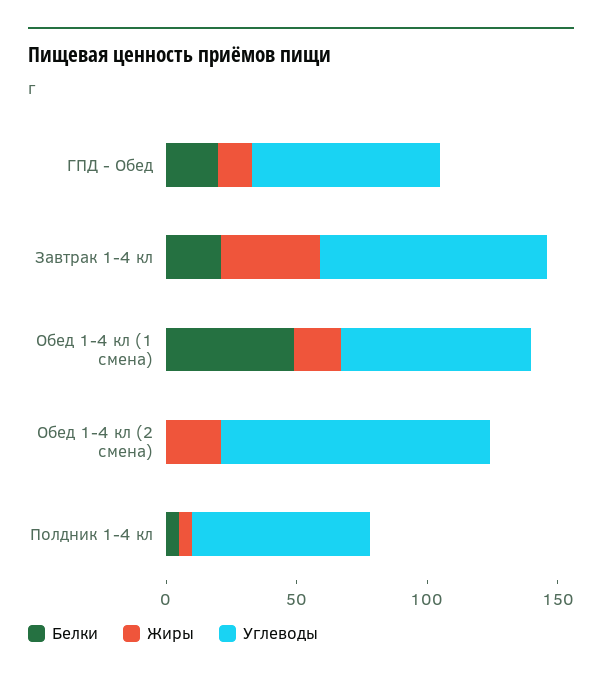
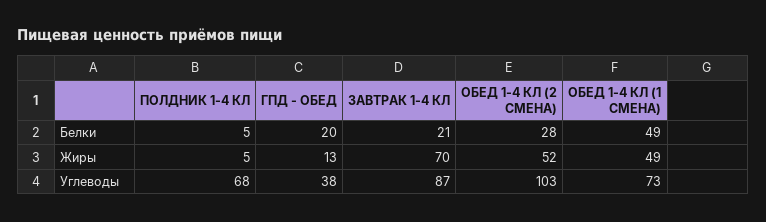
  {
    "Белки": {
      "ГПД - Обед": 20,
      "Завтрак 1-4 кл": 21,
      "Обед 1-4 кл (1 смена)": 49,
-     "Обед 1-4 кл (2 смена)": 0,
+     "Обед 1-4 кл (2 смена)": 28,
      "Полдник 1-4 кл": 5
    },
    "Жиры": {
      "ГПД - Обед": 13,
-     "Завтрак 1-4 кл": 40,
+     "Завтрак 1-4 кл": 70,
-     "Обед 1-4 кл (1 смена)": 20,
+     "Обед 1-4 кл (1 смена)": 49,
-     "Обед 1-4 кл (2 смена)": 20,
+     "Обед 1-4 кл (2 смена)": 52,
      "Полдник 1-4 кл": 5
    },
    "Углеводы": {
-     "ГПД - Обед": 70,
+     "ГПД - Обед": 38,
      "Завтрак 1-4 кл": 87,
      "Обед 1-4 кл (1 смена)": 73,
      "Обед 1-4 кл (2 смена)": 103,
      "Полдник 1-4 кл": 68
    }
  }

